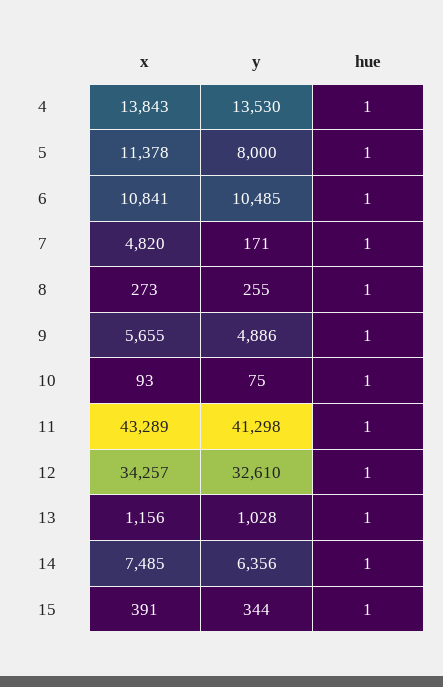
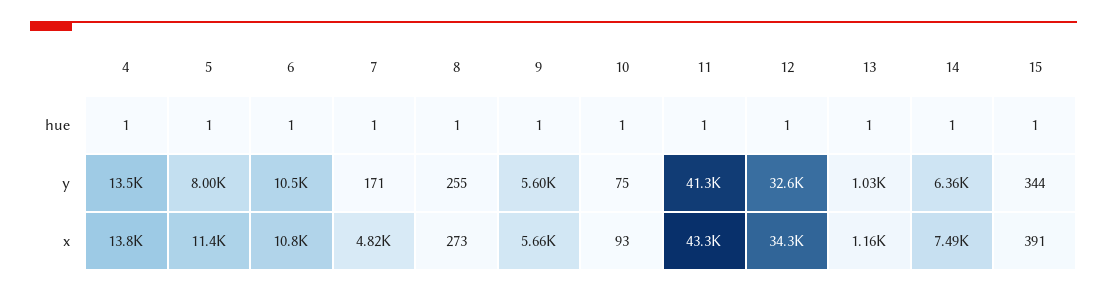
  {
    "x": {
      "4": 13843,
      "5": 11378,
      "6": 10841,
      "7": 4820,
      "8": 273,
      "9": 5655,
      "10": 93,
      "11": 43289,
      "12": 34257,
      "13": 1156,
      "14": 7485,
      "15": 391
    },
    "y": {
      "4": 13530,
      "5": 8000,
      "6": 10485,
      "7": 171,
      "8": 255,
-     "9": 4886,
+     "9": 5600,
      "10": 75,
      "11": 41298,
      "12": 32610,
      "13": 1028,
      "14": 6356,
      "15": 344
    },
    "hue": {
      "4": 1,
      "5": 1,
      "6": 1,
      "7": 1,
      "8": 1,
      "9": 1,
      "10": 1,
      "11": 1,
      "12": 1,
      "13": 1,
      "14": 1,
      "15": 1
    }
  }

